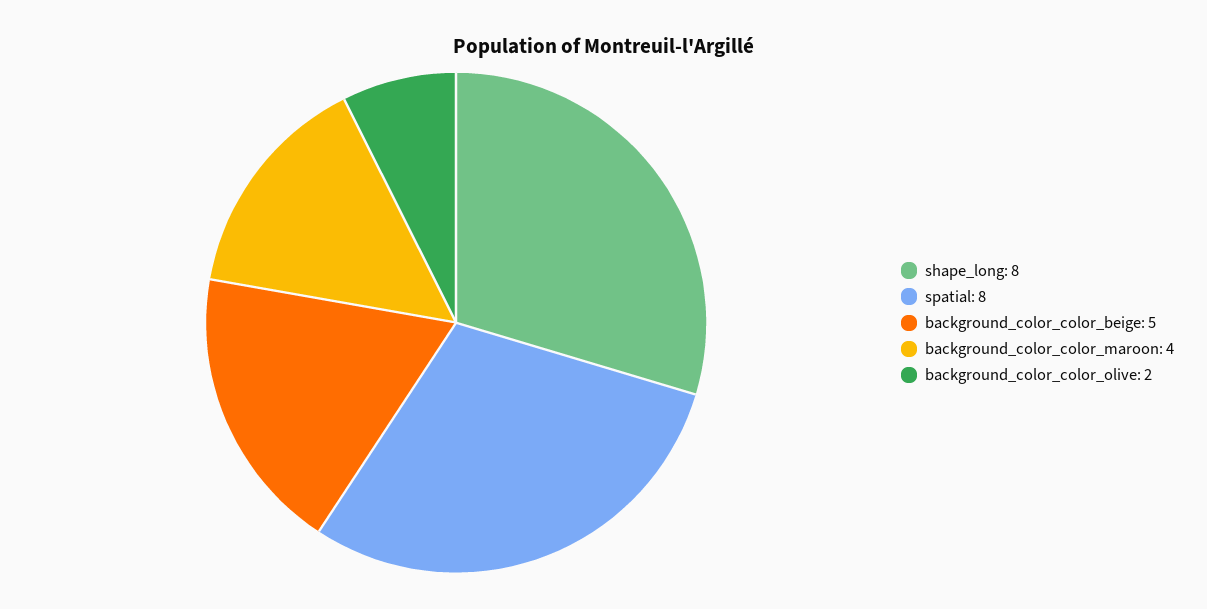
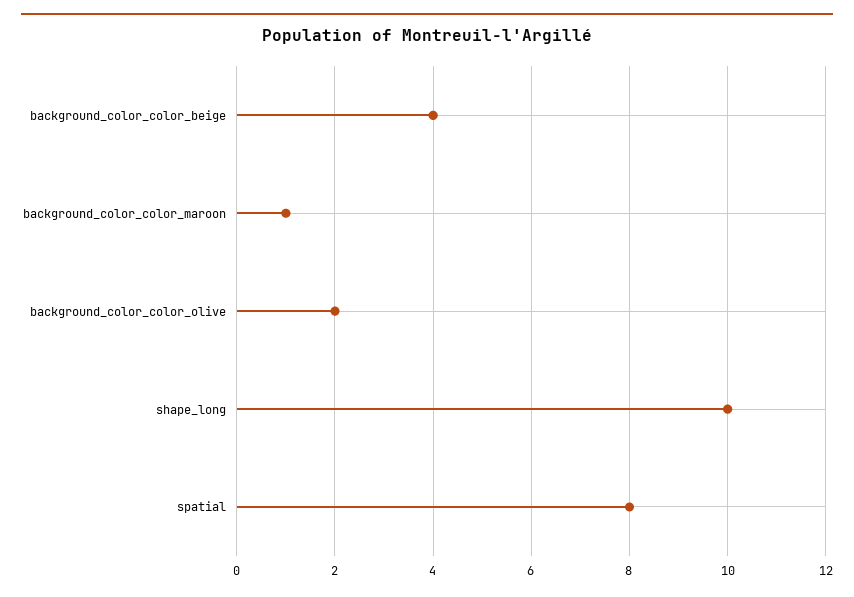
  {
-   "shape_long": 8,
+   "shape_long": 10,
    "spatial": 8,
-   "background_color_color_beige": 5,
+   "background_color_color_beige": 4,
-   "background_color_color_maroon": 4,
+   "background_color_color_maroon": 1,
    "background_color_color_olive": 2
  }

